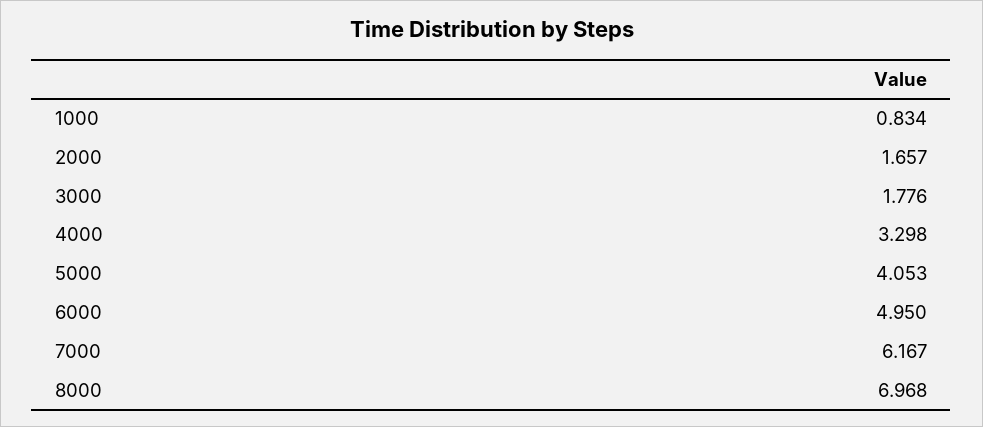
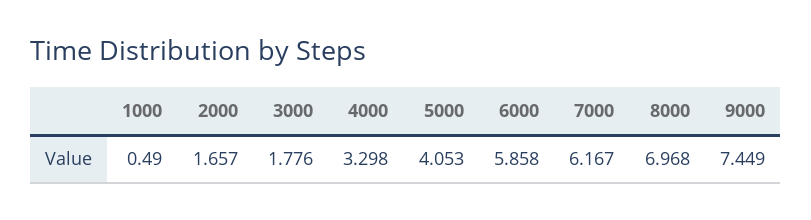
  {
-   "1000": 0.834,
+   "1000": 0.49,
    "2000": 1.657,
    "3000": 1.776,
    "4000": 3.298,
    "5000": 4.053,
-   "6000": 4.95,
+   "6000": 5.858,
    "7000": 6.167,
-   "8000": 6.968
+   "8000": 6.968,
+   "9000": 7.449
  }

